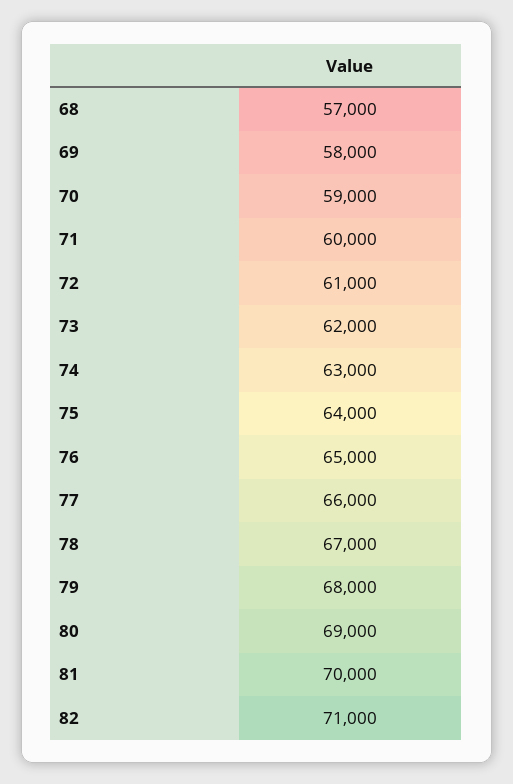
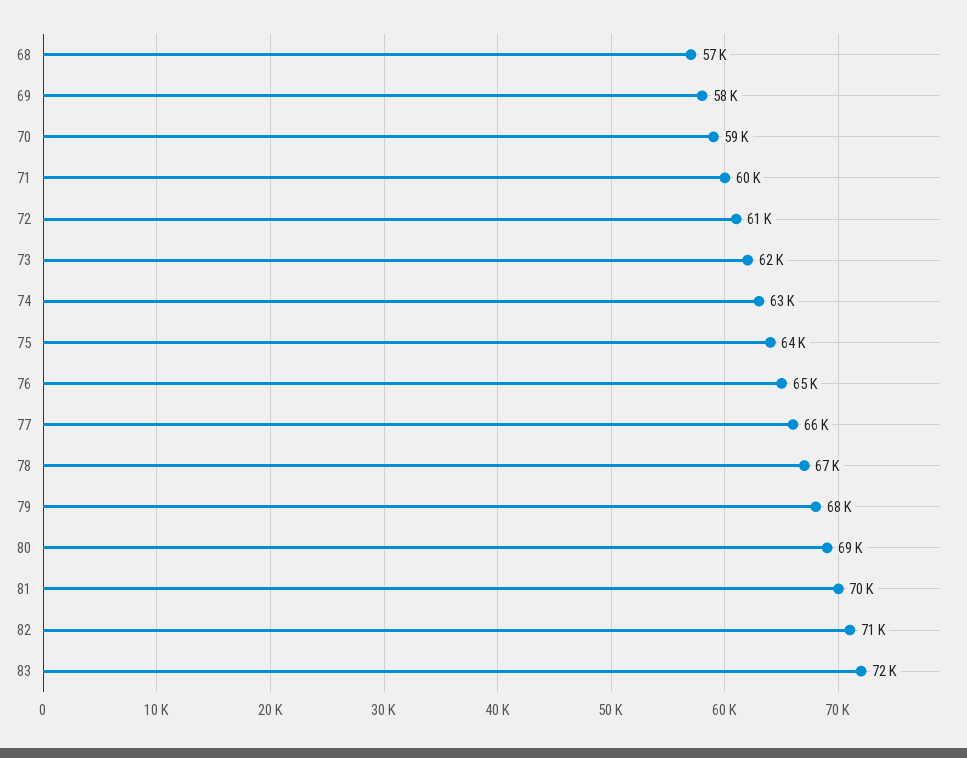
  {
    "68": 57000,
    "69": 58000,
    "70": 59000,
    "71": 60000,
    "72": 61000,
    "73": 62000,
    "74": 63000,
    "75": 64000,
    "76": 65000,
    "77": 66000,
    "78": 67000,
    "79": 68000,
    "80": 69000,
    "81": 70000,
-   "82": 71000
+   "82": 71000,
+   "83": 72000
  }

